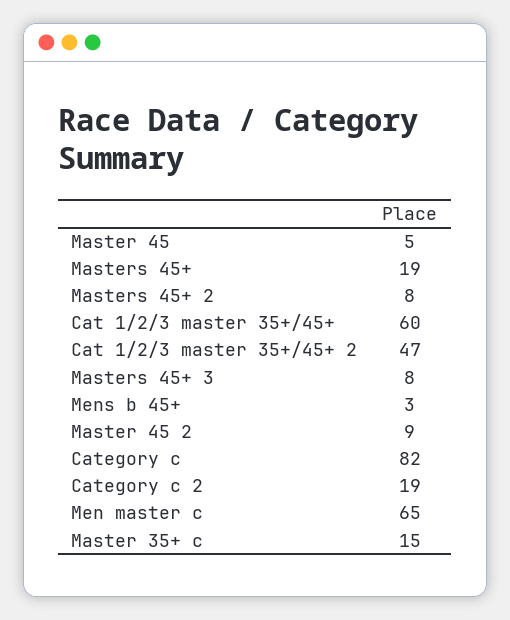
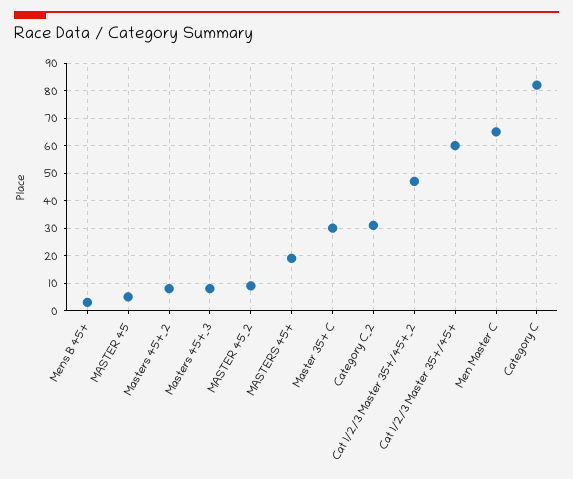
  {
    "Master 45": 5,
    "Masters 45+": 19,
    "Masters 45+ 2": 8,
    "Cat 1/2/3 master 35+/45+": 60,
    "Cat 1/2/3 master 35+/45+ 2": 47,
    "Masters 45+ 3": 8,
    "Mens b 45+": 3,
    "Master 45 2": 9,
    "Category c": 82,
-   "Category c 2": 19,
+   "Category c 2": 30,
    "Men master c": 65,
-   "Master 35+ c": 15
+   "Master 35+ c": 30
  }

